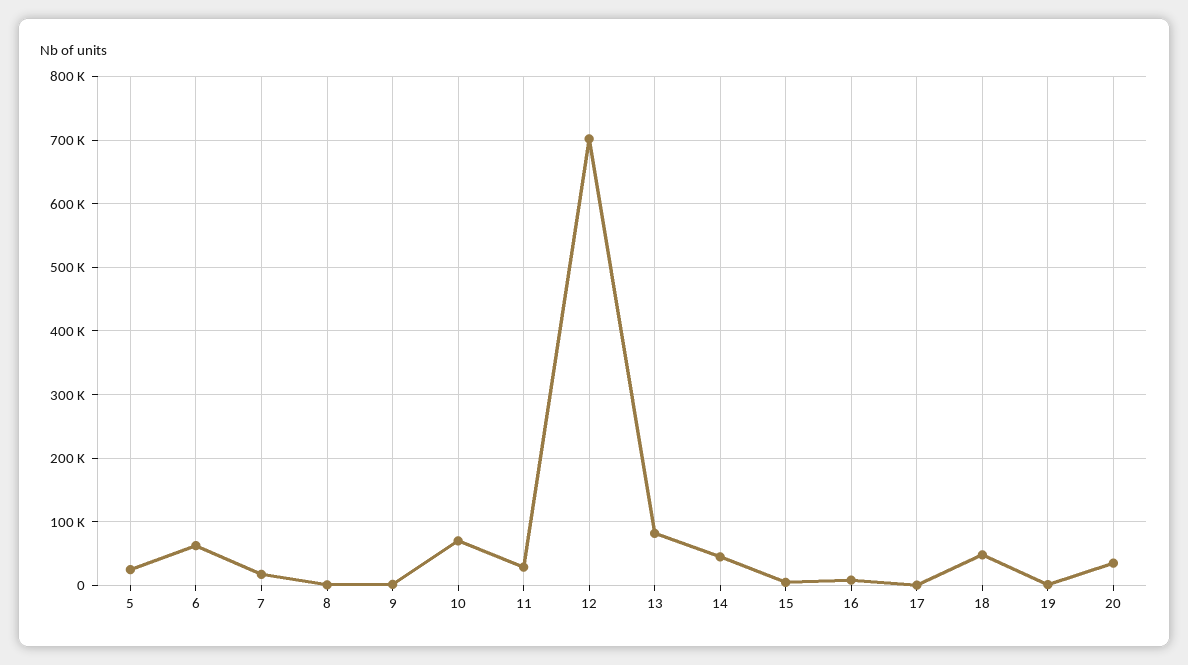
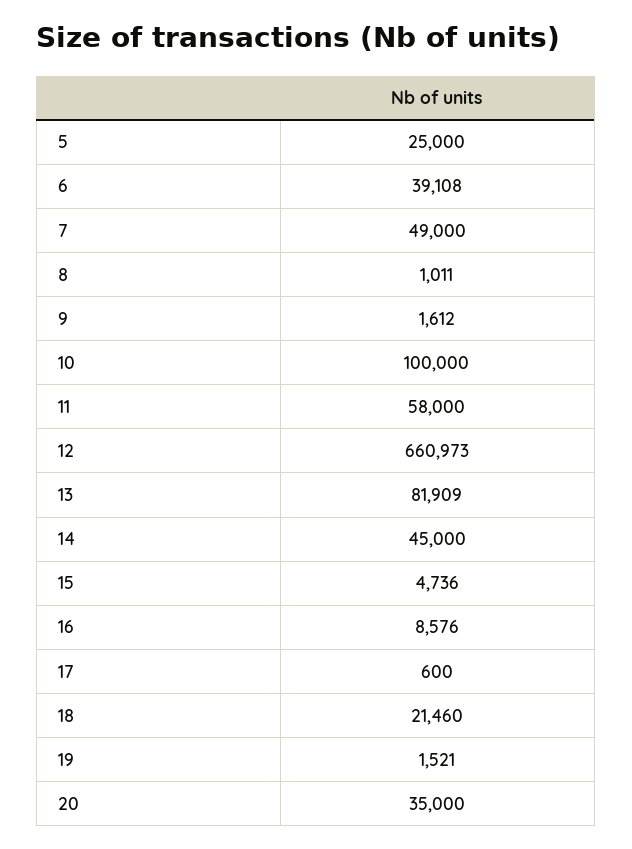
  {
    "5": 25000,
-   "6": 60000,
+   "6": 39108,
-   "7": 20000,
+   "7": 49000,
    "8": 1011,
    "9": 1612,
-   "10": 70000,
+   "10": 100000,
-   "11": 30000,
+   "11": 58000,
-   "12": 700000,
+   "12": 660973,
    "13": 81909,
    "14": 45000,
    "15": 4736,
    "16": 8576,
    "17": 600,
-   "18": 50000,
+   "18": 21460,
    "19": 1521,
    "20": 35000
  }

